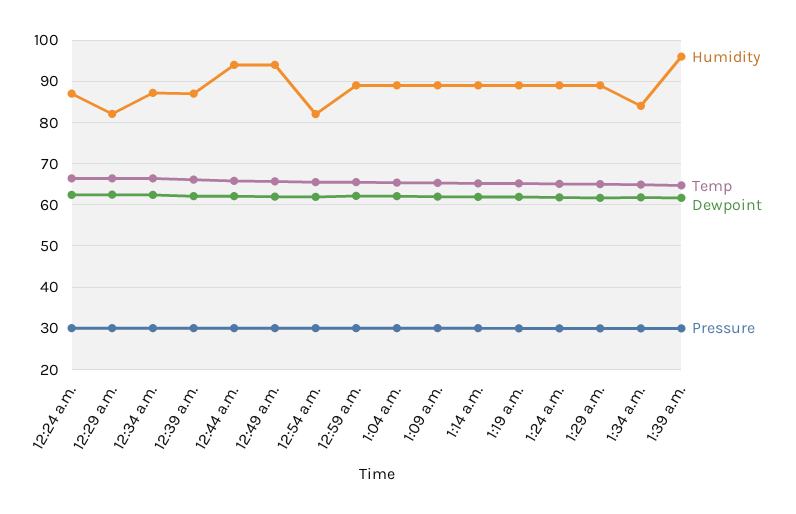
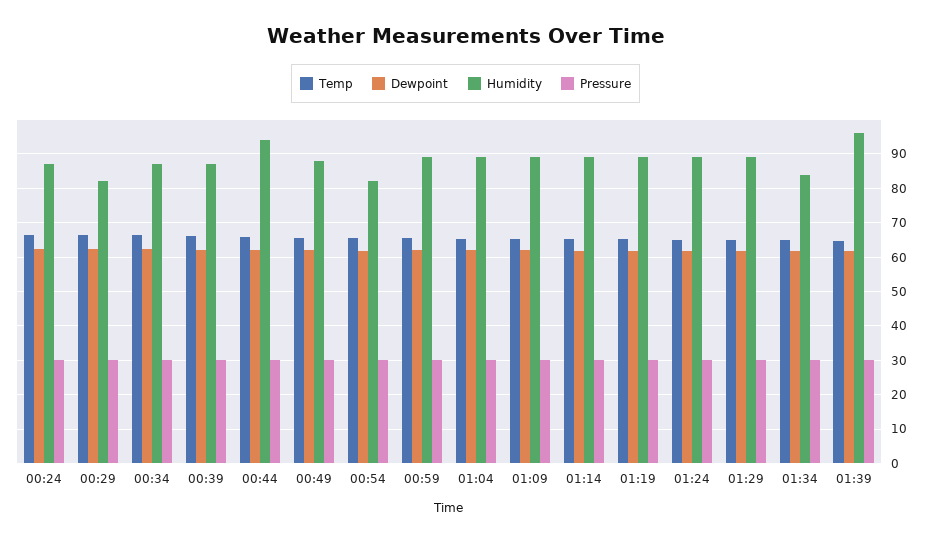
  {
    "Humidity": {
      "12:24 a.m.": 88,
      "12:29 a.m.": 82,
      "12:34 a.m.": 88,
      "12:39 a.m.": 88,
      "12:44 a.m.": 94,
-     "12:49 a.m.": 94,
+     "12:49 a.m.": 88,
      "12:54 a.m.": 82,
      "12:59 a.m.": 90,
      "1:04 a.m.": 90,
      "1:09 a.m.": 90,
      "1:14 a.m.": 90,
      "1:19 a.m.": 90,
      "1:24 a.m.": 90,
      "1:29 a.m.": 90,
      "1:34 a.m.": 84,
      "1:39 a.m.": 96
    },
    "Temp": {
      "12:24 a.m.": 66,
      "12:29 a.m.": 66,
      "12:34 a.m.": 66,
      "12:39 a.m.": 66,
      "12:44 a.m.": 66,
      "12:49 a.m.": 66,
      "12:54 a.m.": 66,
      "12:59 a.m.": 66,
      "1:04 a.m.": 66,
      "1:09 a.m.": 66,
      "1:14 a.m.": 66,
      "1:19 a.m.": 66,
      "1:24 a.m.": 66,
      "1:29 a.m.": 66,
      "1:34 a.m.": 64,
      "1:39 a.m.": 64
    },
    "Dewpoint": {
      "12:24 a.m.": 62,
      "12:29 a.m.": 62,
      "12:34 a.m.": 62,
      "12:39 a.m.": 62,
      "12:44 a.m.": 62,
      "12:49 a.m.": 62,
      "12:54 a.m.": 62,
      "12:59 a.m.": 62,
      "1:04 a.m.": 62,
      "1:09 a.m.": 62,
      "1:14 a.m.": 62,
      "1:19 a.m.": 62,
      "1:24 a.m.": 62,
      "1:29 a.m.": 62,
      "1:34 a.m.": 62,
      "1:39 a.m.": 62
    },
    "Pressure": {
      "12:24 a.m.": 30,
      "12:29 a.m.": 30,
      "12:34 a.m.": 30,
      "12:39 a.m.": 30,
      "12:44 a.m.": 30,
      "12:49 a.m.": 30,
      "12:54 a.m.": 30,
      "12:59 a.m.": 30,
      "1:04 a.m.": 30,
      "1:09 a.m.": 30,
      "1:14 a.m.": 30,
      "1:19 a.m.": 30,
      "1:24 a.m.": 30,
      "1:29 a.m.": 30,
      "1:34 a.m.": 30,
      "1:39 a.m.": 30
    }
  }

